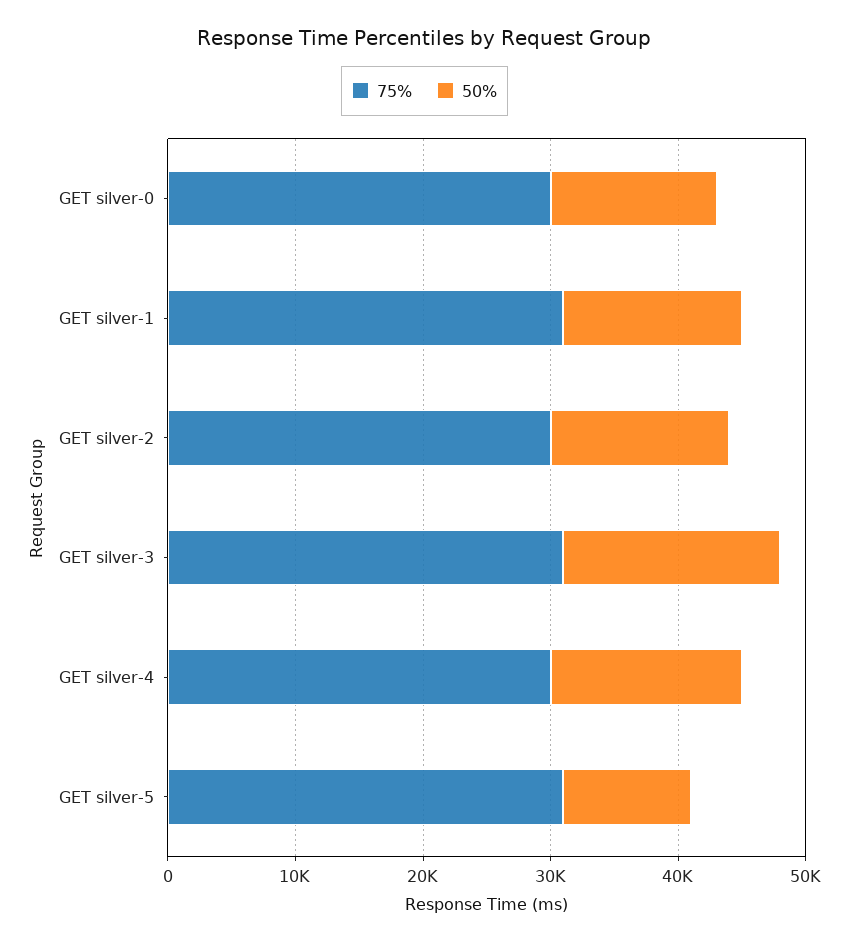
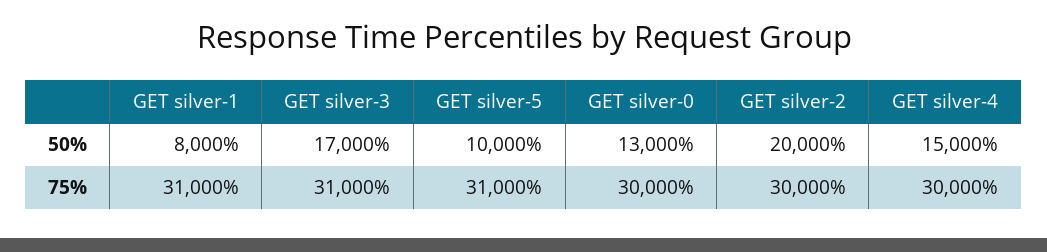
  {
    "75%": {
      "GET silver-0": 30000,
      "GET silver-1": 31000,
      "GET silver-2": 30000,
      "GET silver-3": 31000,
      "GET silver-4": 30000,
      "GET silver-5": 31000
    },
    "50%": {
      "GET silver-0": 13000,
-     "GET silver-1": 14000,
+     "GET silver-1": 8000,
-     "GET silver-2": 14000,
+     "GET silver-2": 20000,
      "GET silver-3": 17000,
      "GET silver-4": 15000,
      "GET silver-5": 10000
    }
  }

